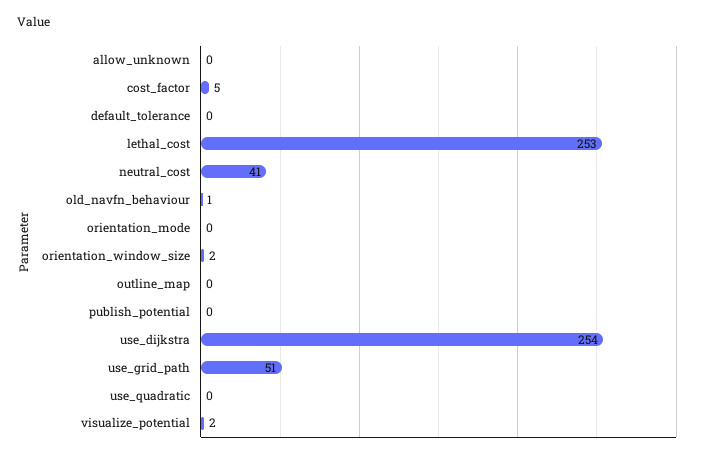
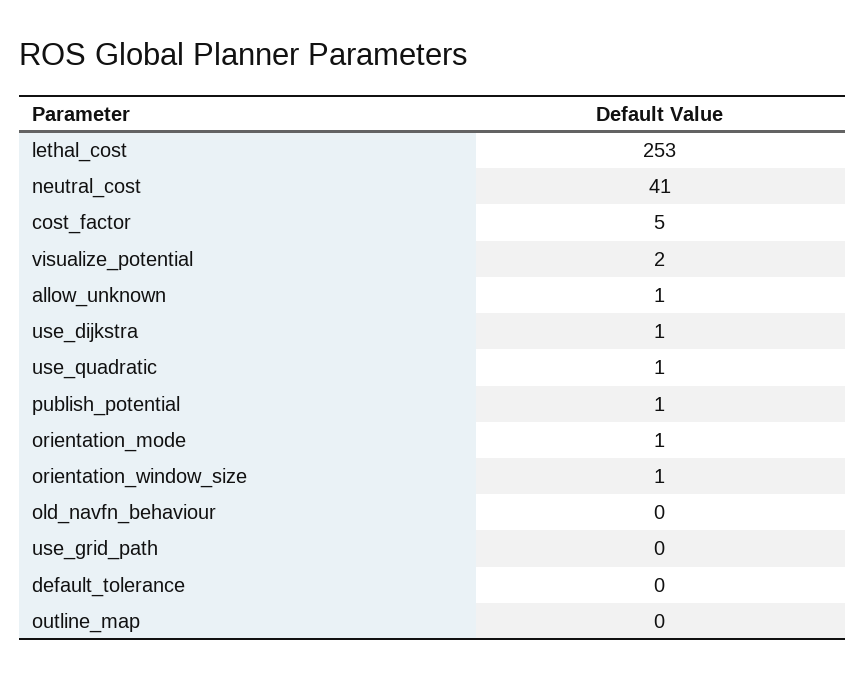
  {
-   "allow_unknown": 0,
+   "allow_unknown": 1,
    "cost_factor": 5,
    "default_tolerance": 0,
    "lethal_cost": 253,
    "neutral_cost": 41,
-   "old_navfn_behaviour": 1,
+   "old_navfn_behaviour": 0,
-   "orientation_mode": 0,
+   "orientation_mode": 1,
-   "orientation_window_size": 2,
+   "orientation_window_size": 1,
    "outline_map": 0,
-   "publish_potential": 0,
+   "publish_potential": 1,
-   "use_dijkstra": 254,
+   "use_dijkstra": 1,
-   "use_grid_path": 51,
+   "use_grid_path": 0,
-   "use_quadratic": 0,
+   "use_quadratic": 1,
    "visualize_potential": 2
  }

